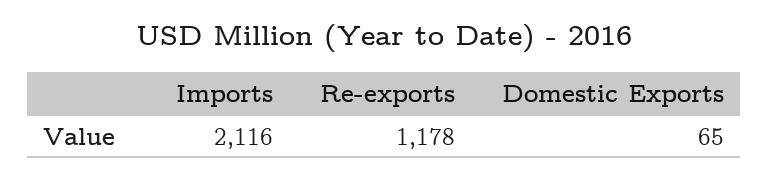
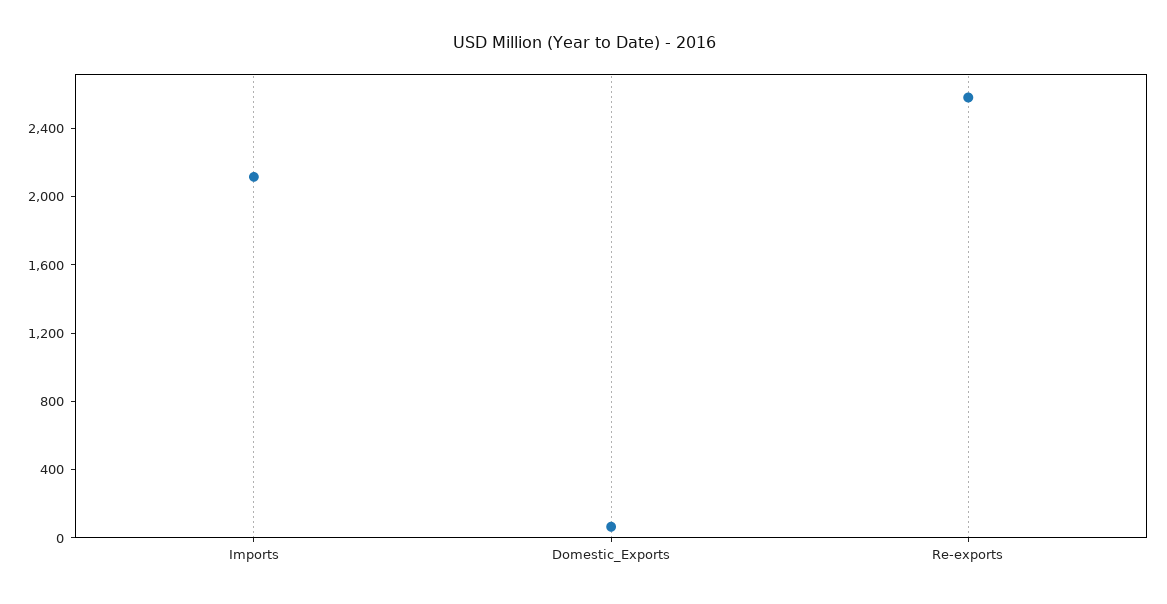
  {
    "Imports": 2116,
-   "Re-exports": 1178,
+   "Re-exports": 2600,
    "Domestic Exports": 65
  }

